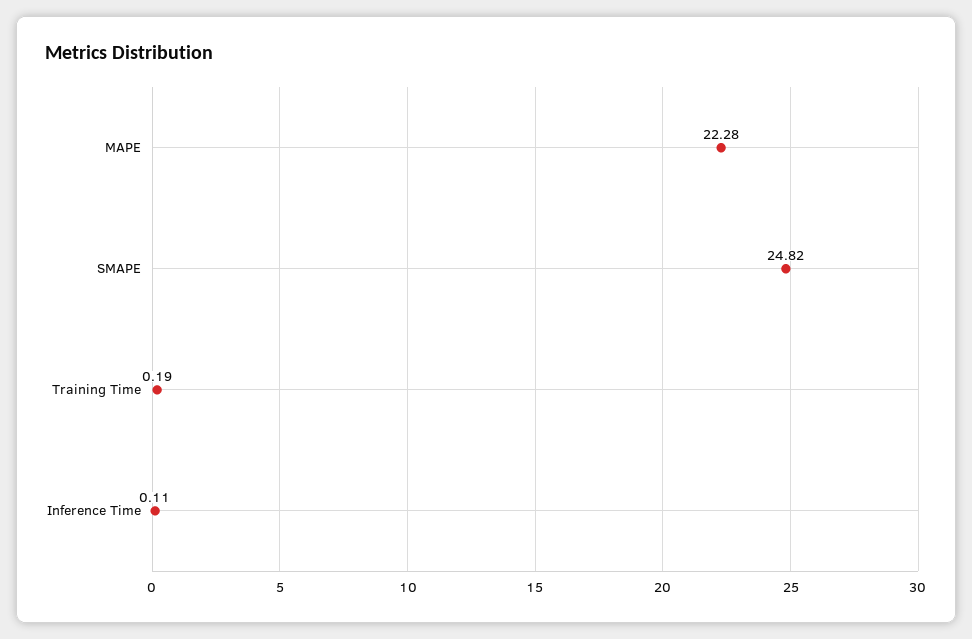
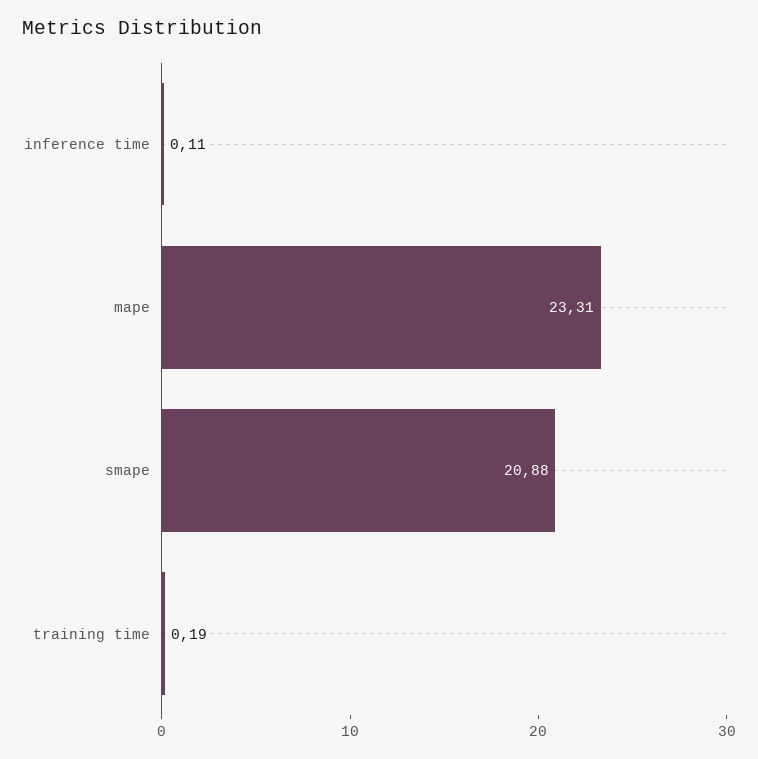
  {
-   "MAPE": 22.28,
+   "MAPE": 23.31,
-   "SMAPE": 24.82,
+   "SMAPE": 20.88,
    "Training Time": 0.19,
    "Inference Time": 0.11
  }

